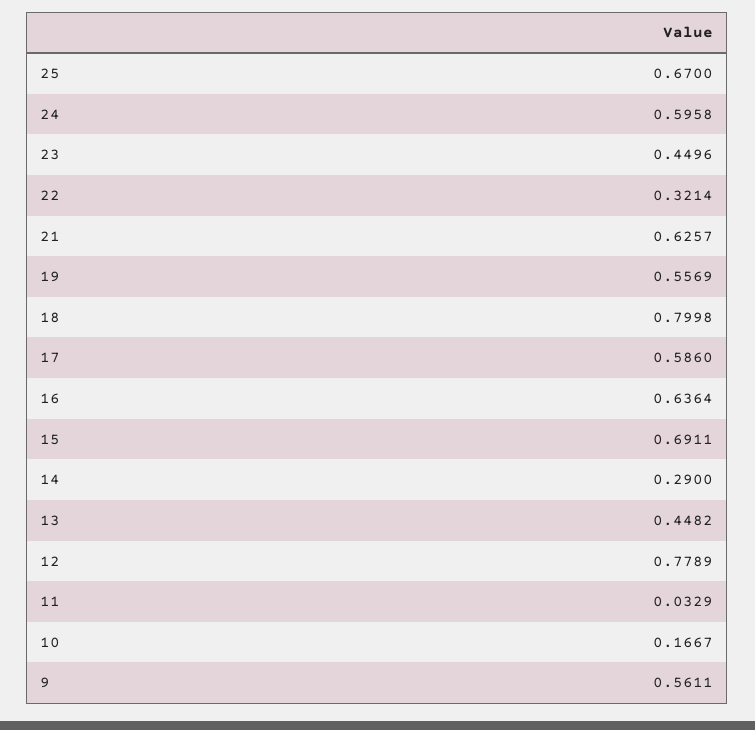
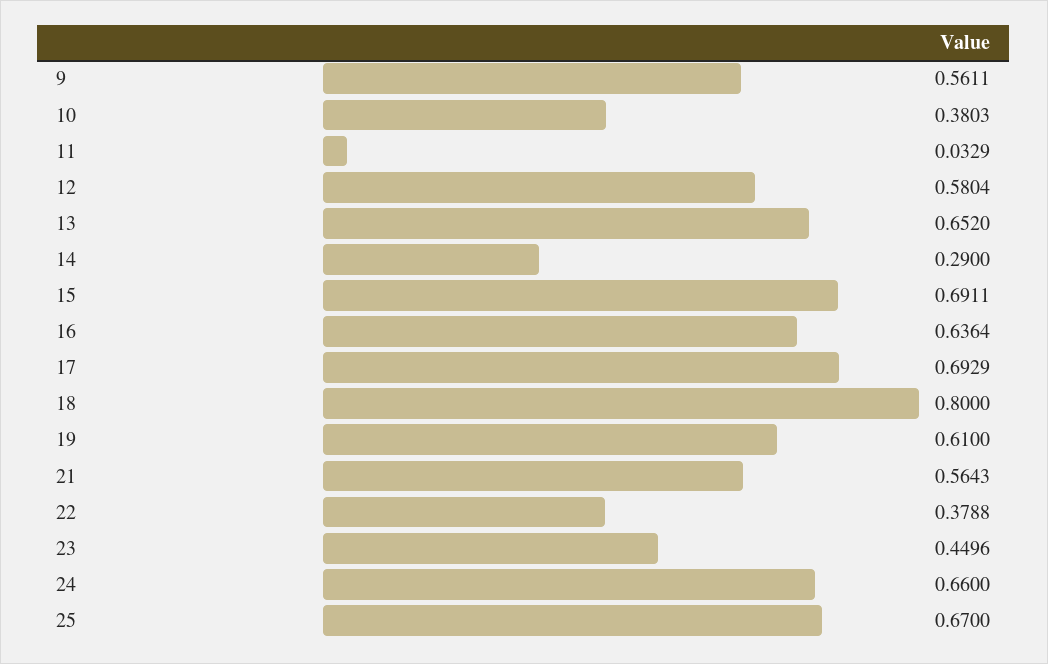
  {
    "25": 0.67,
-   "24": 0.5958,
+   "24": 0.66,
    "23": 0.4496,
-   "22": 0.3214,
+   "22": 0.3788,
-   "21": 0.6257,
+   "21": 0.5643,
-   "19": 0.5569,
+   "19": 0.61,
-   "18": 0.7998,
+   "18": 0.8,
-   "17": 0.586,
+   "17": 0.6929,
    "16": 0.6364,
    "15": 0.6911,
    "14": 0.29,
-   "13": 0.4482,
+   "13": 0.652,
-   "12": 0.7789,
+   "12": 0.5804,
    "11": 0.0329,
-   "10": 0.1667,
+   "10": 0.3803,
    "9": 0.5611
  }

